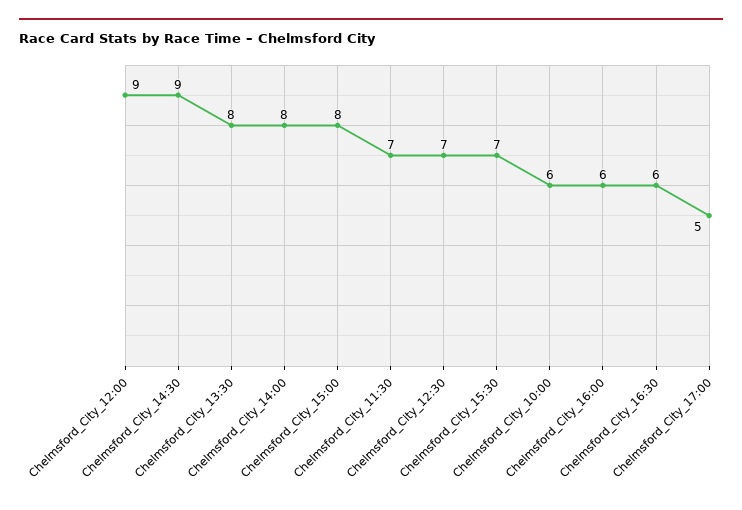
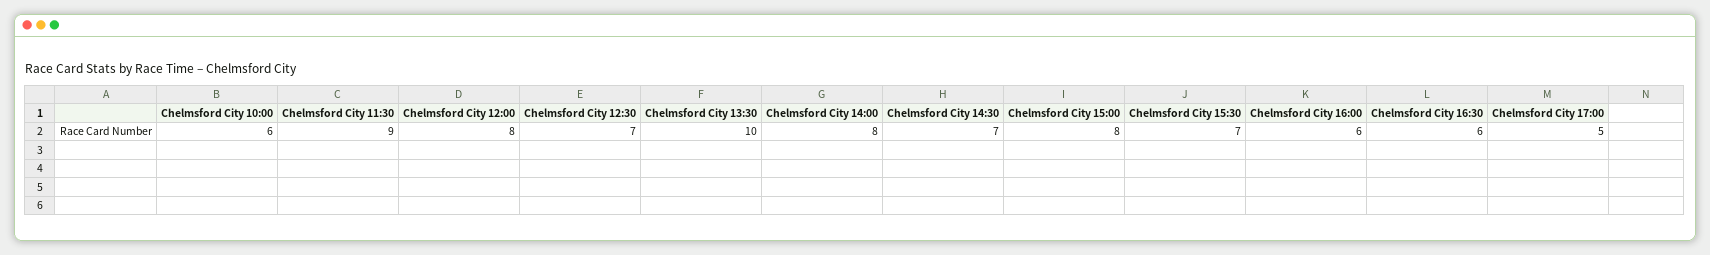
  {
-   "Chelmsford_City_12:00": 9,
+   "Chelmsford_City_12:00": 8,
-   "Chelmsford_City_14:30": 9,
+   "Chelmsford_City_14:30": 7,
-   "Chelmsford_City_13:30": 8,
+   "Chelmsford_City_13:30": 10,
    "Chelmsford_City_14:00": 8,
    "Chelmsford_City_15:00": 8,
-   "Chelmsford_City_11:30": 7,
+   "Chelmsford_City_11:30": 9,
    "Chelmsford_City_12:30": 7,
    "Chelmsford_City_15:30": 7,
    "Chelmsford_City_10:00": 6,
    "Chelmsford_City_16:00": 6,
    "Chelmsford_City_16:30": 6,
    "Chelmsford_City_17:00": 5
  }

